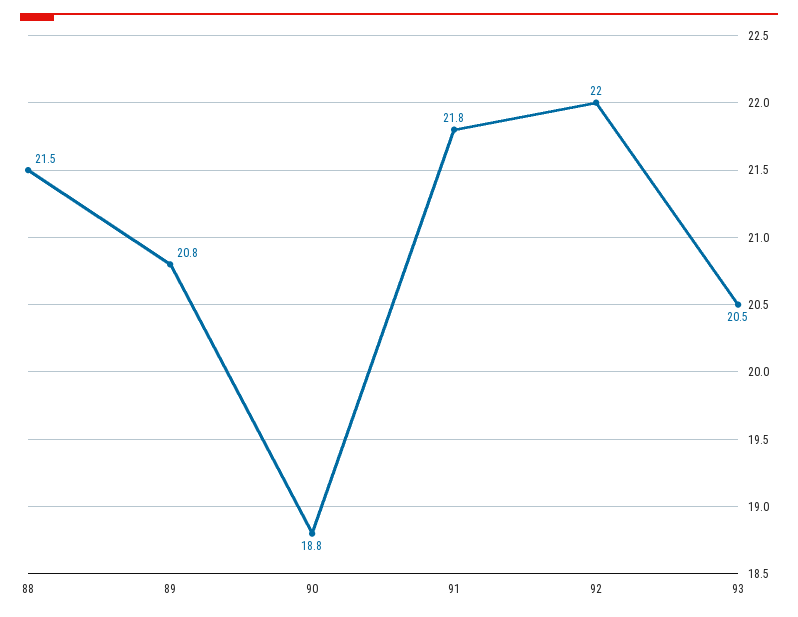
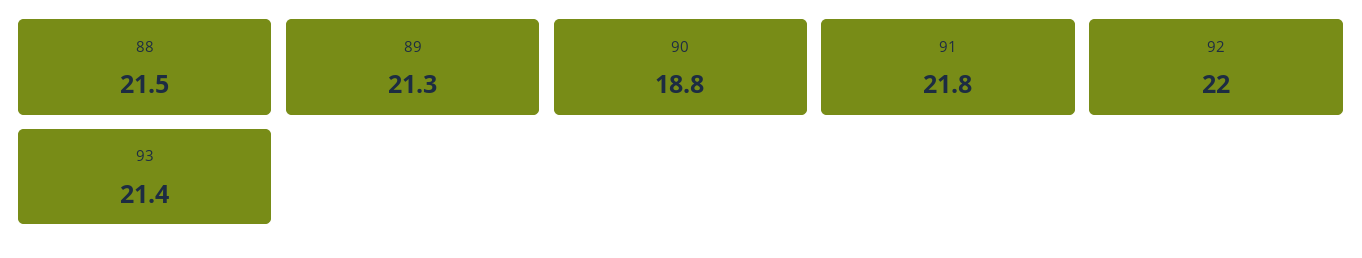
  {
    "88": 21.5,
-   "89": 20.8,
+   "89": 21.3,
    "90": 18.8,
    "91": 21.8,
    "92": 22,
-   "93": 20.5
+   "93": 21.4
  }

